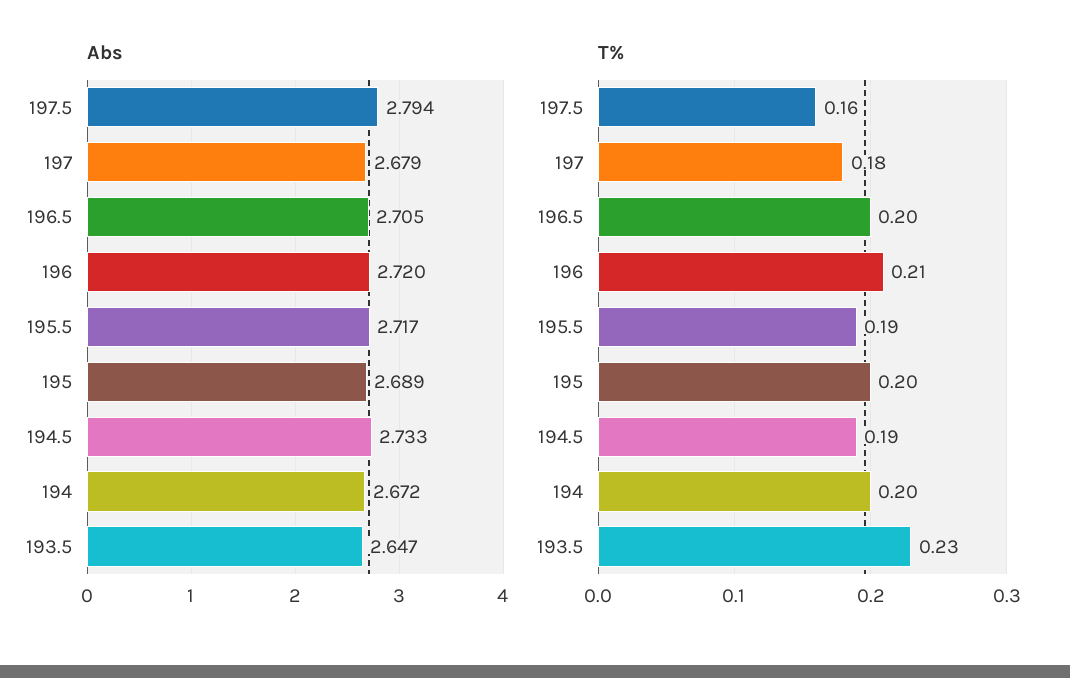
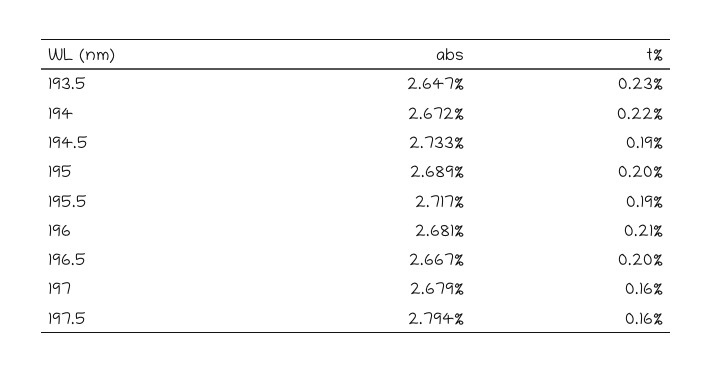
  {
    "Abs": {
      "197.5": 2.794,
      "197": 2.679,
-     "196.5": 2.705,
+     "196.5": 2.667,
-     "196": 2.72,
+     "196": 2.681,
      "195.5": 2.717,
      "195": 2.689,
      "194.5": 2.733,
      "194": 2.672,
      "193.5": 2.647
    },
    "T%": {
      "197.5": 0.16,
-     "197": 0.18,
+     "197": 0.16,
      "196.5": 0.2,
      "196": 0.21,
      "195.5": 0.19,
      "195": 0.2,
      "194.5": 0.19,
-     "194": 0.2,
+     "194": 0.22,
      "193.5": 0.23
    }
  }

